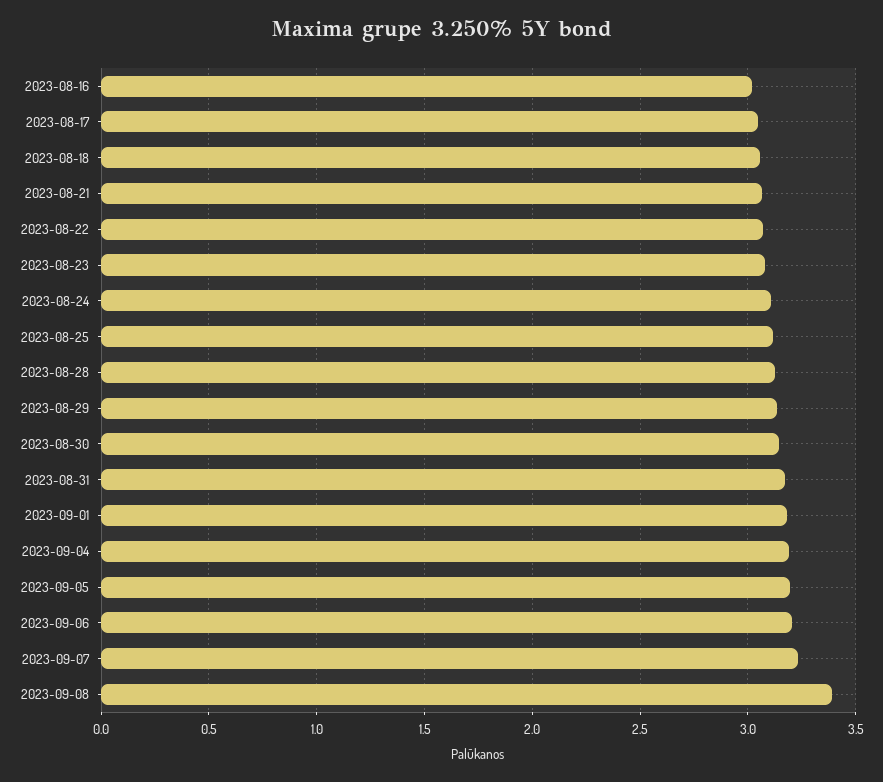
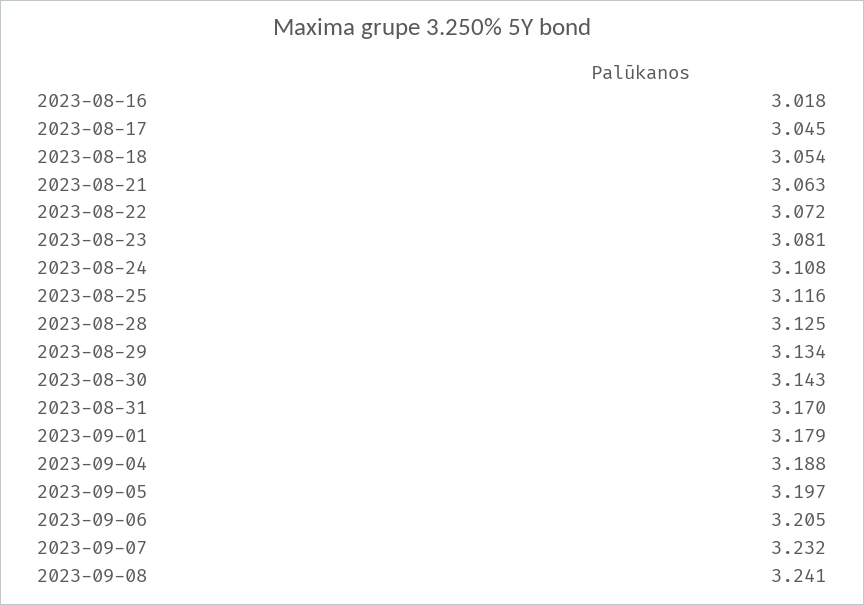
  {
    "2023-08-16": 3.018,
    "2023-08-17": 3.045,
    "2023-08-18": 3.054,
    "2023-08-21": 3.063,
    "2023-08-22": 3.072,
    "2023-08-23": 3.081,
    "2023-08-24": 3.108,
    "2023-08-25": 3.116,
    "2023-08-28": 3.125,
    "2023-08-29": 3.134,
    "2023-08-30": 3.143,
    "2023-08-31": 3.17,
    "2023-09-01": 3.179,
    "2023-09-04": 3.188,
    "2023-09-05": 3.197,
    "2023-09-06": 3.205,
    "2023-09-07": 3.232,
-   "2023-09-08": 3.4
+   "2023-09-08": 3.241
  }

